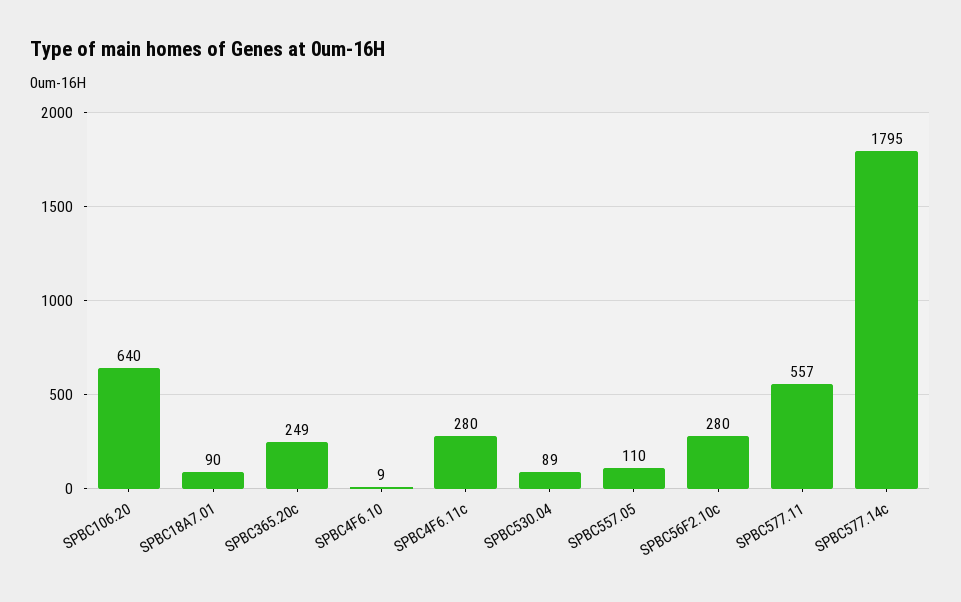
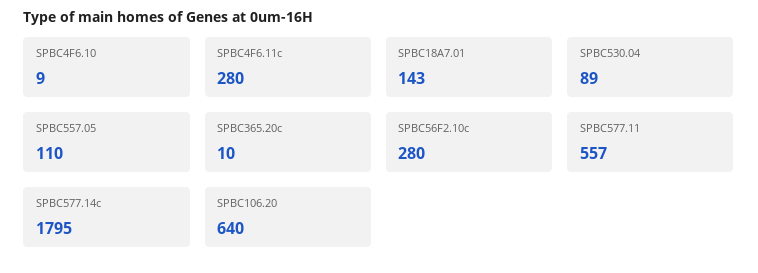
  {
    "SPBC106.20": 640,
-   "SPBC18A7.01": 90,
+   "SPBC18A7.01": 143,
-   "SPBC365.20c": 249,
+   "SPBC365.20c": 10,
    "SPBC4F6.10": 9,
    "SPBC4F6.11c": 280,
    "SPBC530.04": 89,
    "SPBC557.05": 110,
    "SPBC56F2.10c": 280,
    "SPBC577.11": 557,
    "SPBC577.14c": 1795
  }

